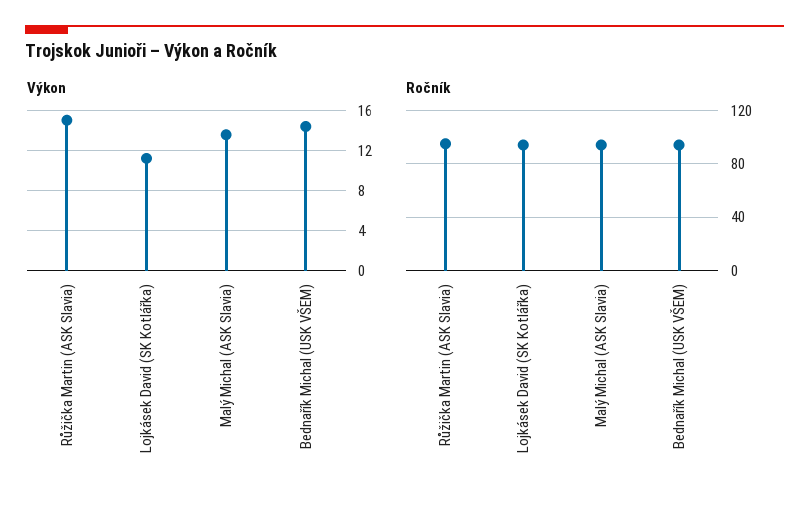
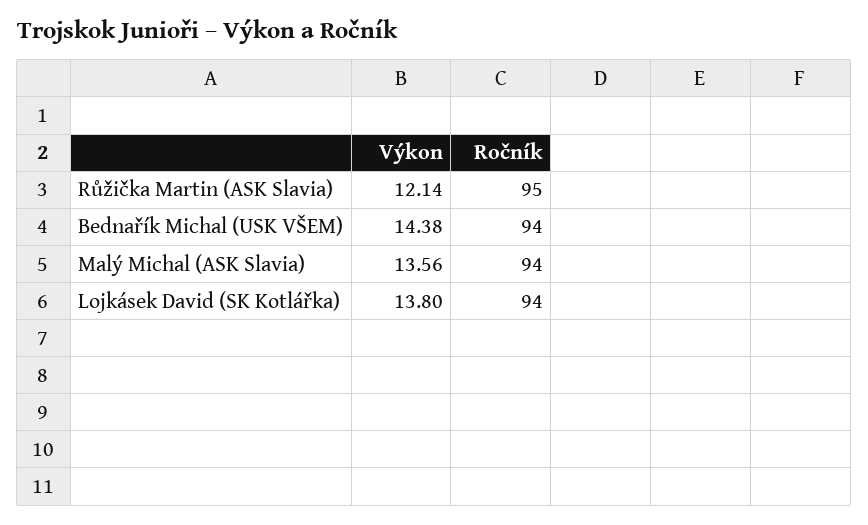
  {
    "Výkon": {
-     "Růžička Martin (ASK Slavia)": 15,
+     "Růžička Martin (ASK Slavia)": 12.14,
-     "Lojkásek David (SK Kotlářka)": 11,
+     "Lojkásek David (SK Kotlářka)": 13.8,
      "Malý Michal (ASK Slavia)": 13.56,
      "Bednařík Michal (USK VŠEM)": 14.38
    },
    "Ročník": {
      "Růžička Martin (ASK Slavia)": 95,
      "Lojkásek David (SK Kotlářka)": 94,
      "Malý Michal (ASK Slavia)": 94,
      "Bednařík Michal (USK VŠEM)": 94
    }
  }

